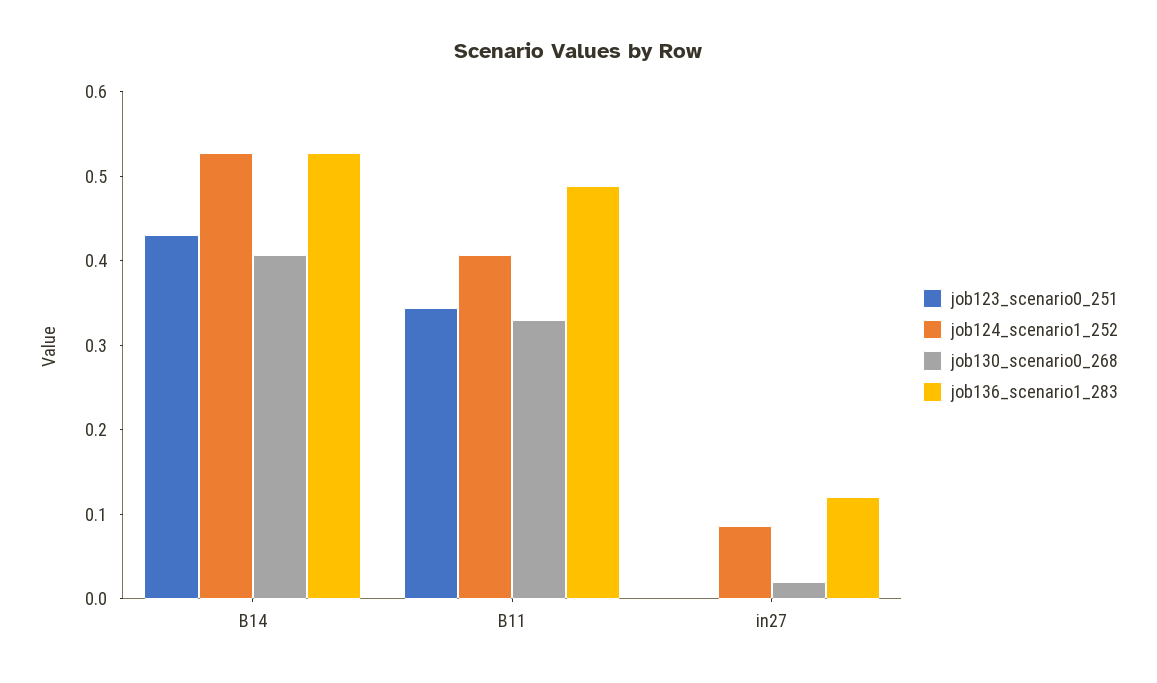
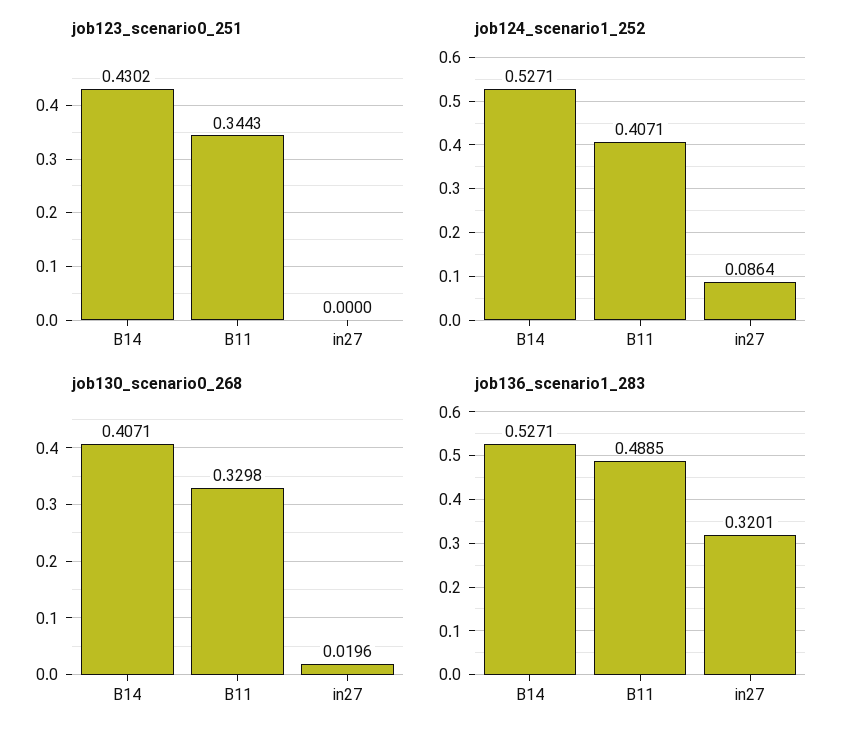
  {
    "job123_scenario0_251": {
      "B14": 0.4302,
      "B11": 0.3443,
      "in27": 0
    },
    "job124_scenario1_252": {
      "B14": 0.5271,
      "B11": 0.4071,
      "in27": 0.0864
    },
    "job130_scenario0_268": {
      "B14": 0.4071,
      "B11": 0.3298,
      "in27": 0.0196
    },
    "job136_scenario1_283": {
      "B14": 0.5271,
      "B11": 0.4885,
-     "in27": 0.12
+     "in27": 0.3201
    }
  }

